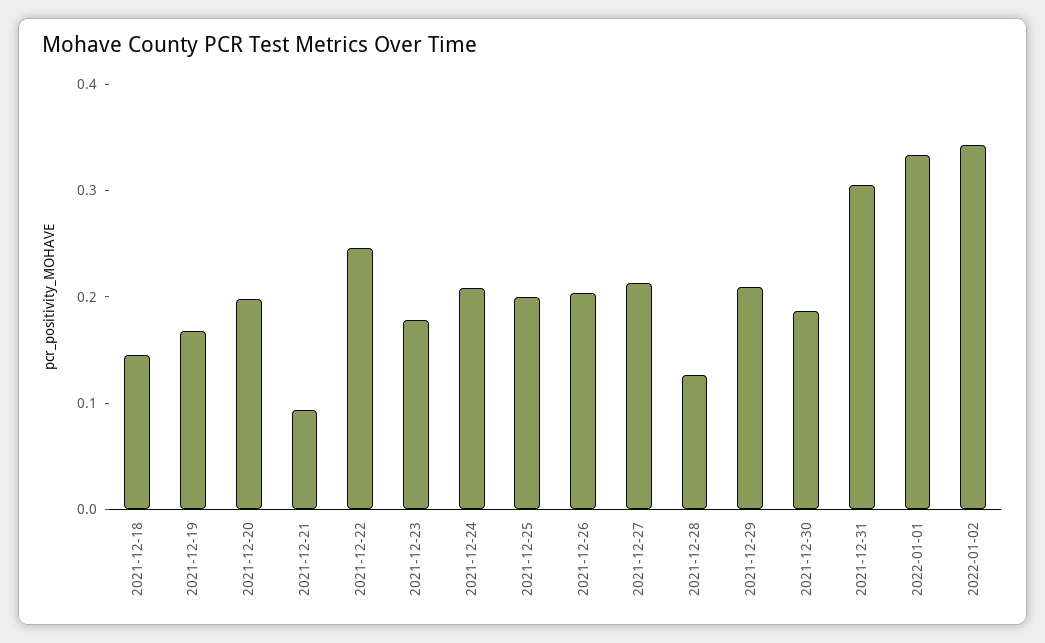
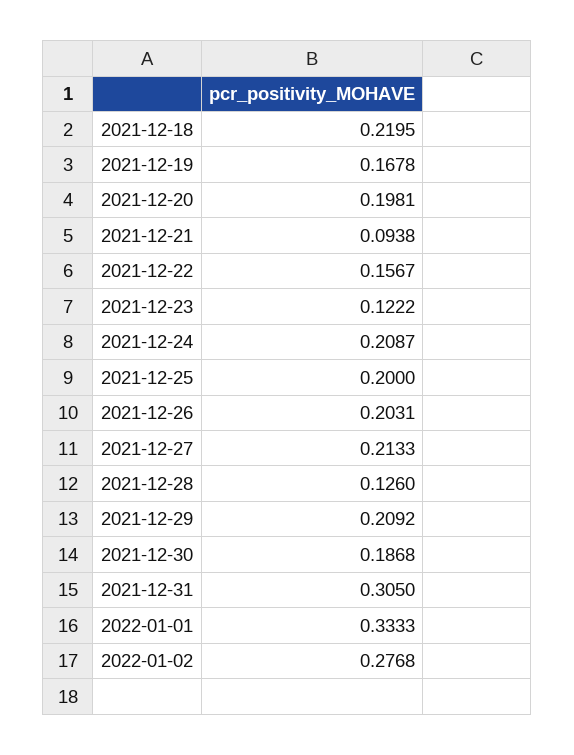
  {
-   "2021-12-18": 0.14,
+   "2021-12-18": 0.2195,
    "2021-12-19": 0.1678,
    "2021-12-20": 0.1981,
    "2021-12-21": 0.0938,
-   "2021-12-22": 0.24,
+   "2021-12-22": 0.1567,
-   "2021-12-23": 0.18,
+   "2021-12-23": 0.1222,
    "2021-12-24": 0.2087,
    "2021-12-25": 0.2,
    "2021-12-26": 0.2031,
    "2021-12-27": 0.2133,
    "2021-12-28": 0.126,
    "2021-12-29": 0.2092,
    "2021-12-30": 0.1868,
    "2021-12-31": 0.305,
    "2022-01-01": 0.3333,
-   "2022-01-02": 0.34
+   "2022-01-02": 0.2768
  }

